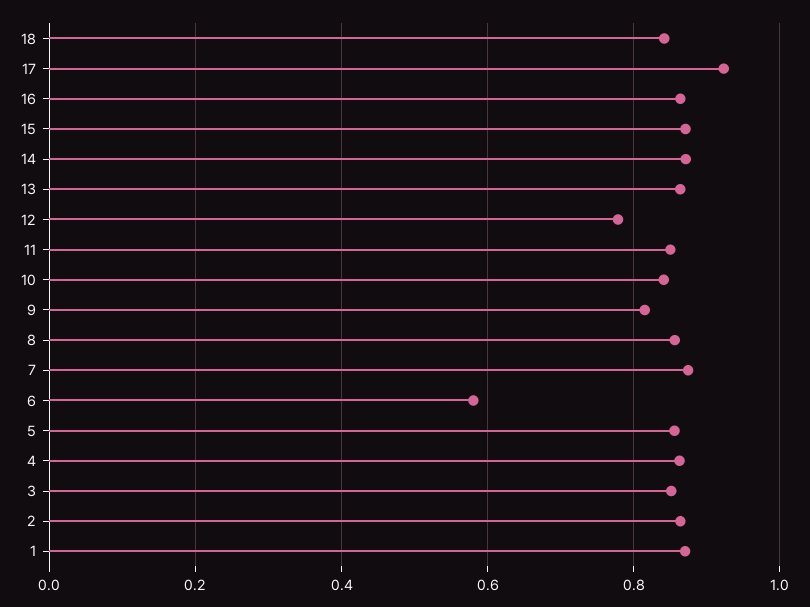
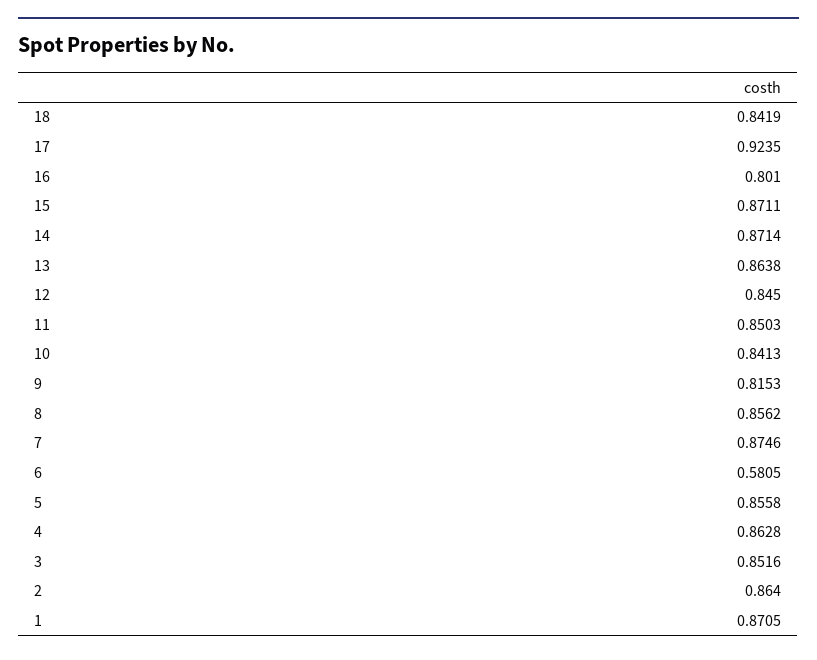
  {
    "18": 0.8419,
    "17": 0.9235,
-   "16": 0.86,
+   "16": 0.801,
    "15": 0.8711,
    "14": 0.8714,
    "13": 0.8638,
-   "12": 0.78,
+   "12": 0.845,
    "11": 0.8503,
    "10": 0.8413,
    "9": 0.8153,
    "8": 0.8562,
    "7": 0.8746,
    "6": 0.5805,
    "5": 0.8558,
    "4": 0.8628,
    "3": 0.8516,
    "2": 0.864,
    "1": 0.8705
  }

